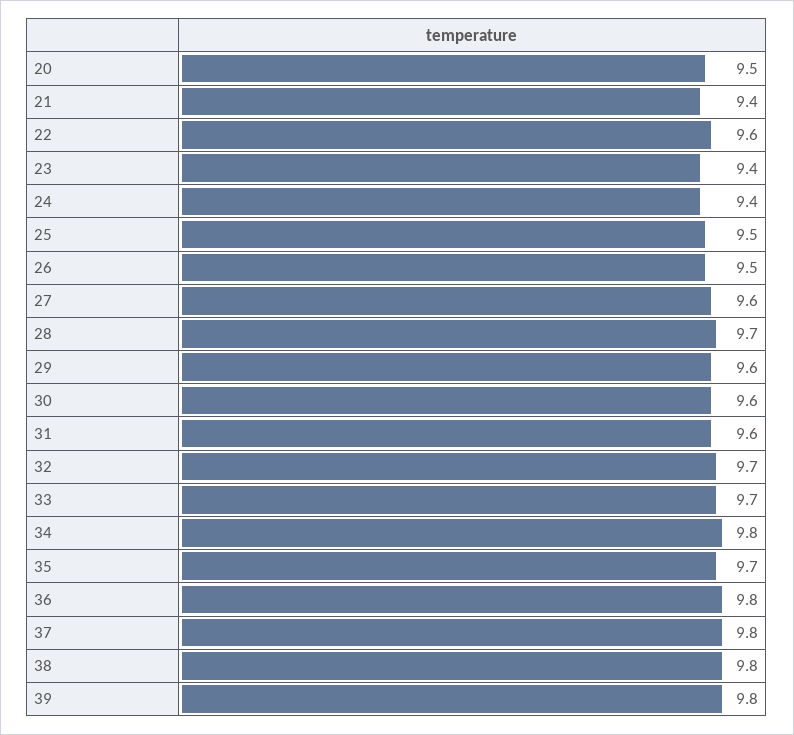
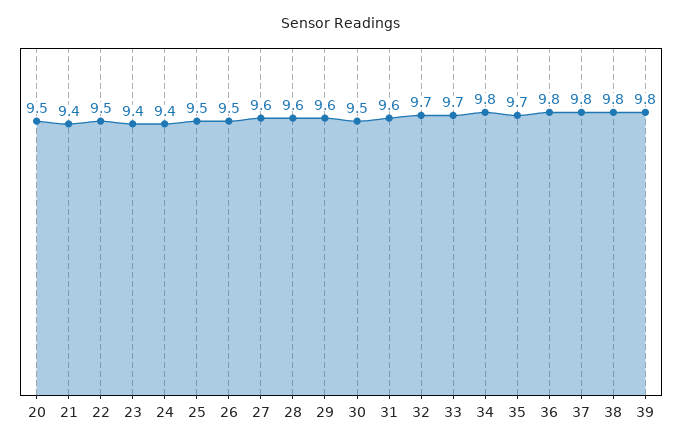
  {
    "20": 9.5,
    "21": 9.4,
-   "22": 9.6,
+   "22": 9.5,
    "23": 9.4,
    "24": 9.4,
    "25": 9.5,
    "26": 9.5,
    "27": 9.6,
-   "28": 9.7,
+   "28": 9.6,
    "29": 9.6,
-   "30": 9.6,
+   "30": 9.5,
    "31": 9.6,
    "32": 9.7,
    "33": 9.7,
    "34": 9.8,
    "35": 9.7,
    "36": 9.8,
    "37": 9.8,
    "38": 9.8,
    "39": 9.8
  }

